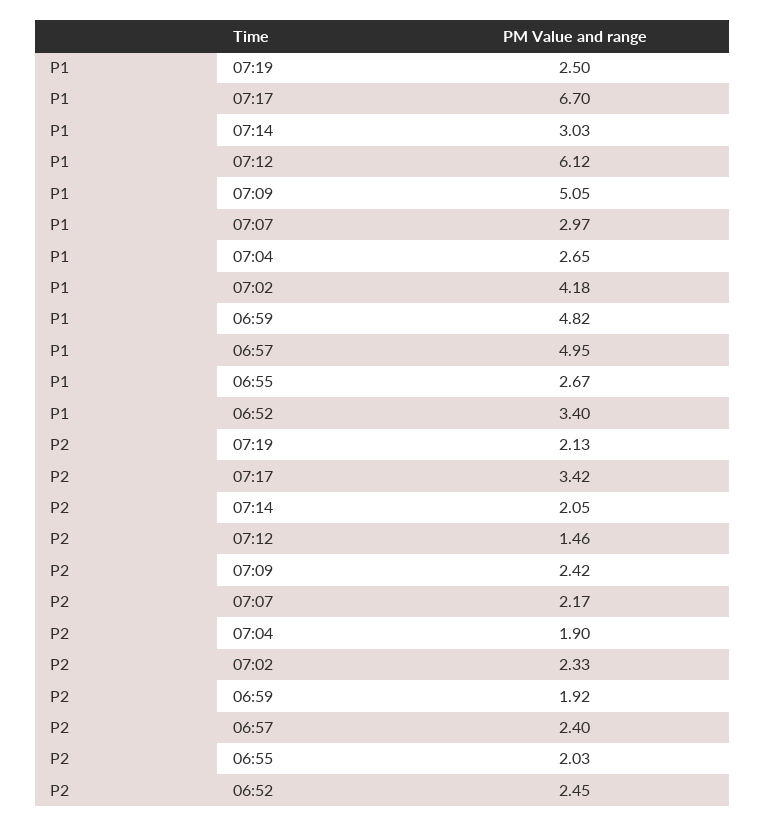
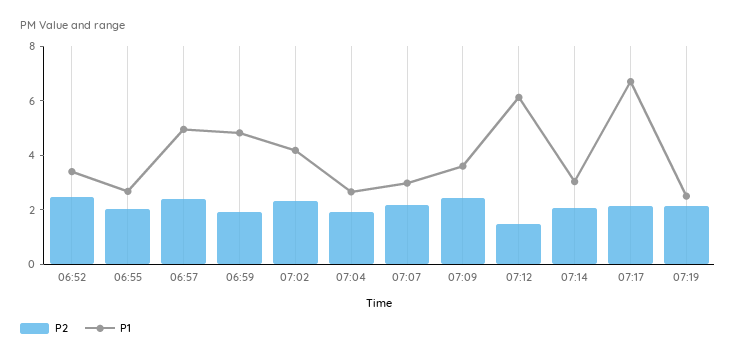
  {
    "P1": {
      "07:19": 2.5,
      "07:17": 6.7,
      "07:14": 3.03,
      "07:12": 6.12,
-     "07:09": 5.05,
+     "07:09": 3.5,
      "07:07": 2.97,
      "07:04": 2.65,
      "07:02": 4.18,
      "06:59": 4.82,
      "06:57": 4.95,
      "06:55": 2.67,
      "06:52": 3.4
    },
    "P2": {
      "07:19": 2.13,
-     "07:17": 3.42,
+     "07:17": 2,
      "07:14": 2.05,
      "07:12": 1.46,
      "07:09": 2.42,
      "07:07": 2.17,
      "07:04": 1.9,
      "07:02": 2.33,
      "06:59": 1.92,
      "06:57": 2.4,
      "06:55": 2.03,
      "06:52": 2.45
    }
  }

